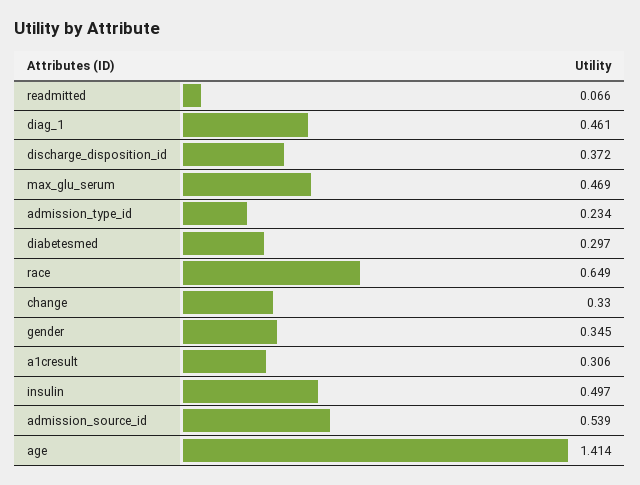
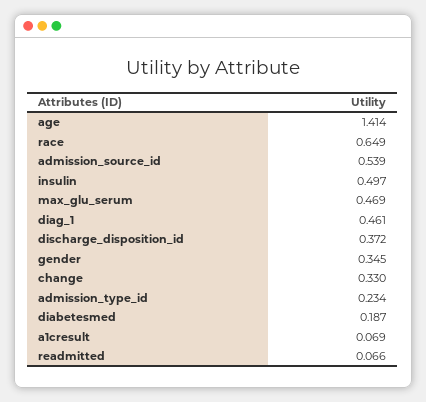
  {
    "readmitted": 0.066,
    "diag_1": 0.461,
    "discharge_disposition_id": 0.372,
    "max_glu_serum": 0.469,
    "admission_type_id": 0.234,
-   "diabetesmed": 0.297,
+   "diabetesmed": 0.187,
    "race": 0.649,
    "change": 0.33,
    "gender": 0.345,
-   "a1cresult": 0.306,
+   "a1cresult": 0.069,
    "insulin": 0.497,
    "admission_source_id": 0.539,
    "age": 1.414
  }

